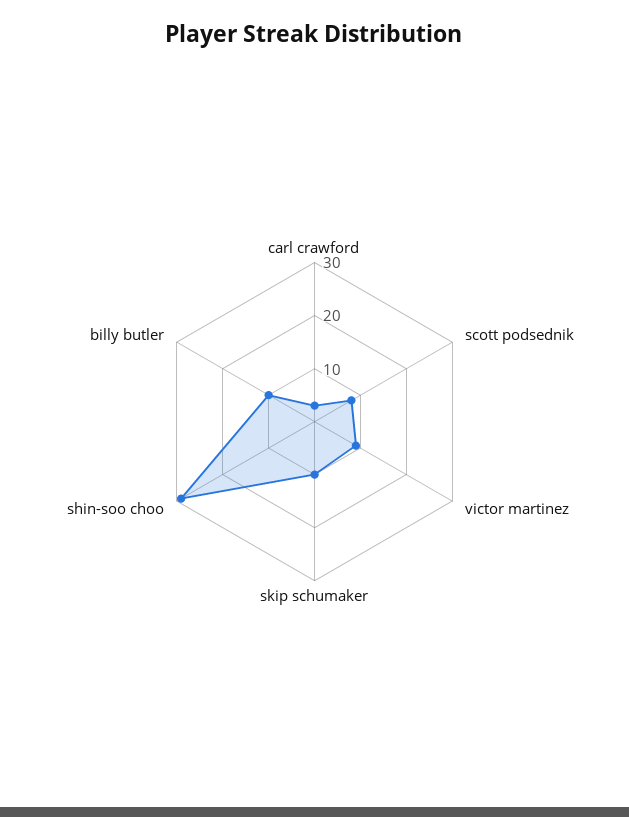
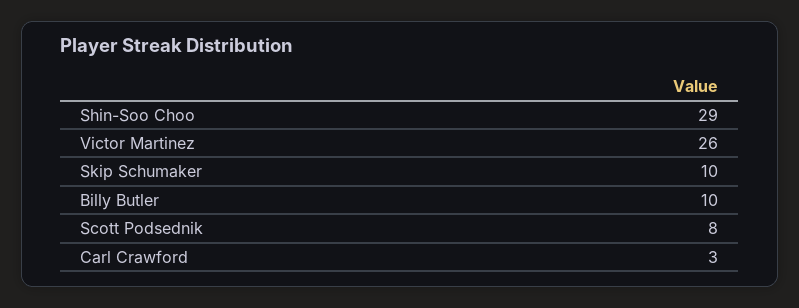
  {
    "carl crawford": 3,
    "scott podsednik": 8,
-   "victor martinez": 10,
+   "victor martinez": 26,
    "skip schumaker": 10,
    "shin-soo choo": 29,
    "billy butler": 10
  }

